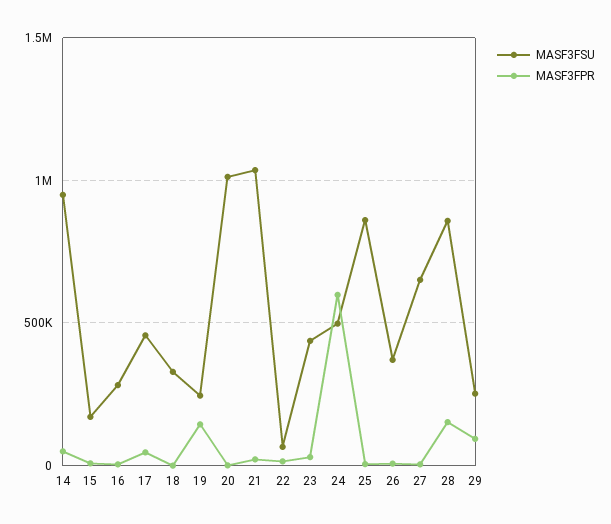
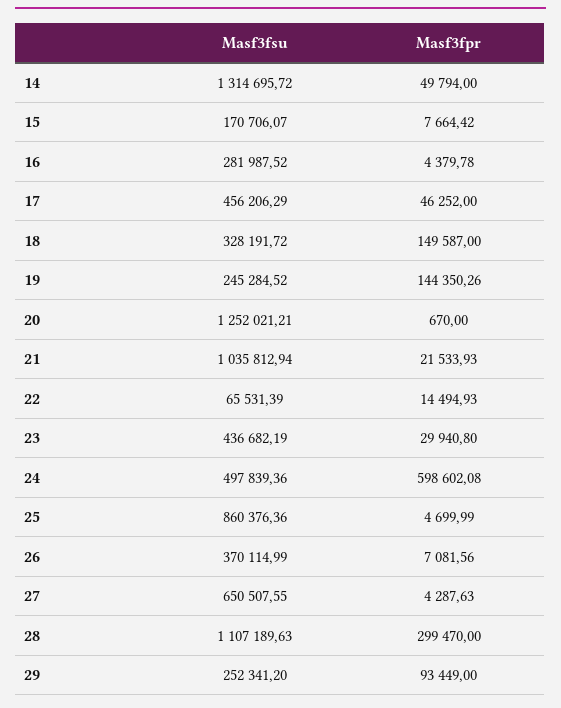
  {
    "MASF3FSU": {
-     "14": 950000,
+     "14": 1314695.72,
      "15": 170706.07,
      "16": 281987.52,
      "17": 456206.29,
      "18": 328191.72,
      "19": 245284.52,
-     "20": 1000000,
+     "20": 1252021.21,
      "21": 1035812.94,
      "22": 65531.39,
      "23": 436682.19,
      "24": 497839.36,
      "25": 860376.36,
      "26": 370114.99,
      "27": 650507.55,
-     "28": 850000,
+     "28": 1107189.63,
      "29": 252341.2
    },
    "MASF3FPR": {
      "14": 49794,
      "15": 7664.42,
      "16": 4379.78,
      "17": 46252,
-     "18": 0,
+     "18": 149587,
      "19": 144350.26,
      "20": 670,
      "21": 21533.93,
      "22": 14494.93,
      "23": 29940.8,
      "24": 598602.08,
      "25": 4699.99,
      "26": 7081.56,
      "27": 4287.63,
-     "28": 150000,
+     "28": 299470,
      "29": 93449
    }
  }

